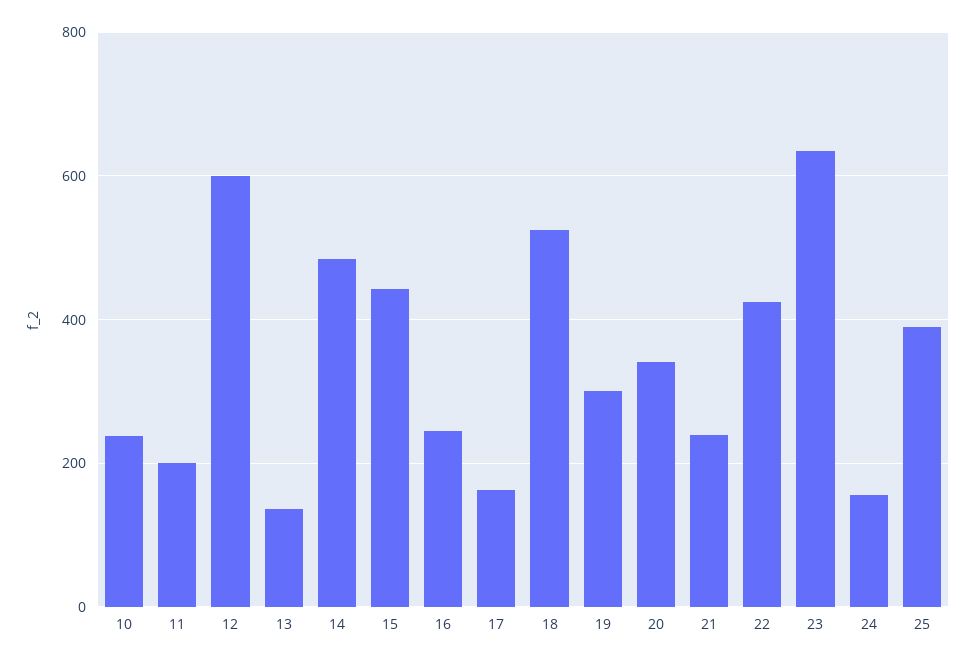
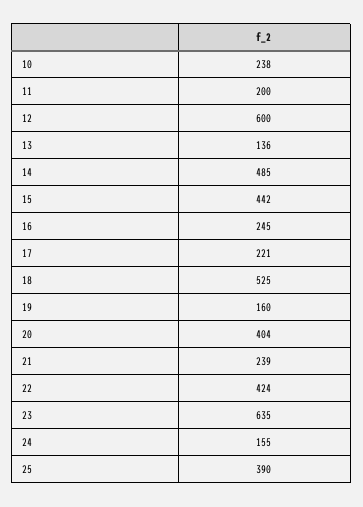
  {
    "10": 238,
    "11": 200,
    "12": 600,
    "13": 136,
    "14": 485,
    "15": 442,
    "16": 245,
-   "17": 160,
+   "17": 221,
    "18": 525,
-   "19": 300,
+   "19": 160,
-   "20": 340,
+   "20": 404,
    "21": 239,
    "22": 424,
    "23": 635,
    "24": 155,
    "25": 390
  }

